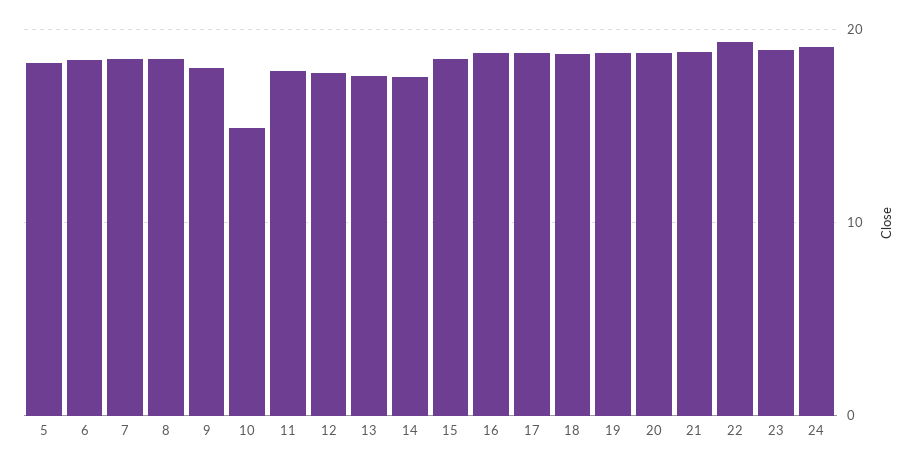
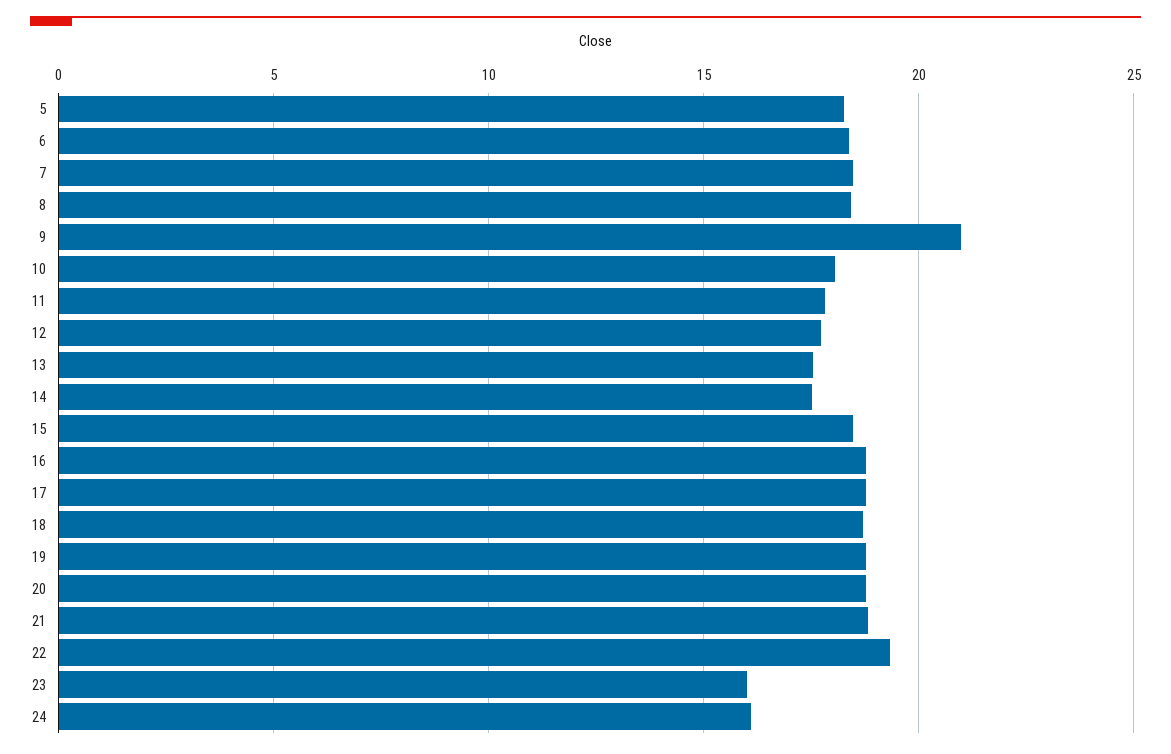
  {
    "5": 18.5,
    "6": 18.5,
    "7": 18.5,
    "8": 18.5,
-   "9": 18,
+   "9": 21,
-   "10": 15,
+   "10": 18,
    "11": 18,
    "12": 17.5,
    "13": 17.5,
    "14": 17.5,
    "15": 18.5,
    "16": 19,
    "17": 19,
    "18": 18.5,
    "19": 19,
    "20": 19,
    "21": 19,
    "22": 19.5,
-   "23": 19,
+   "23": 16,
-   "24": 19
+   "24": 16
  }

